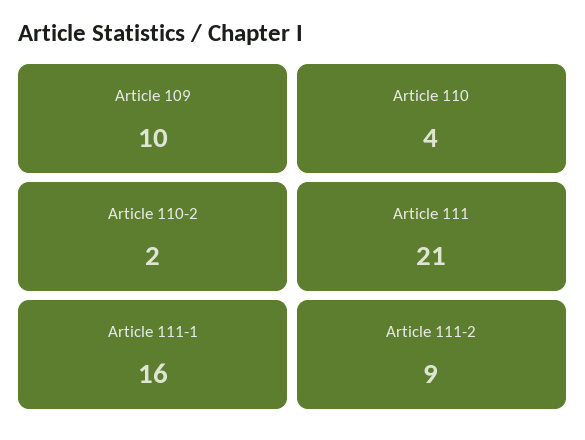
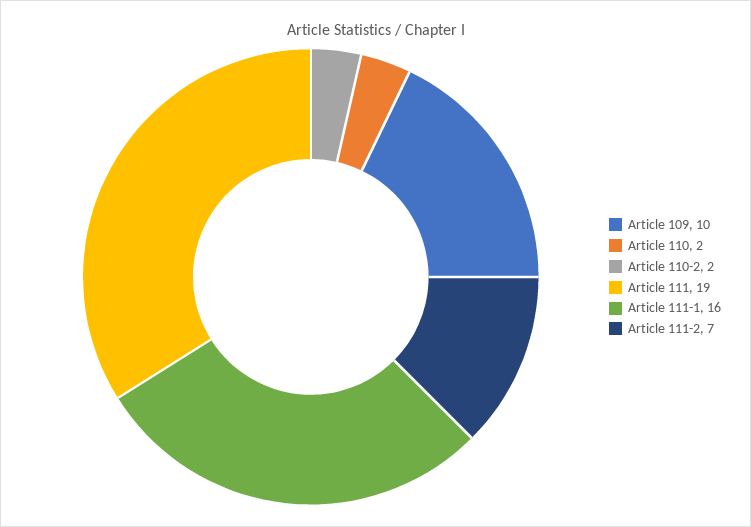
  {
    "Article 109": 10,
-   "Article 110": 4,
+   "Article 110": 2,
    "Article 110-2": 2,
-   "Article 111": 21,
+   "Article 111": 19,
    "Article 111-1": 16,
-   "Article 111-2": 9
+   "Article 111-2": 7
  }

